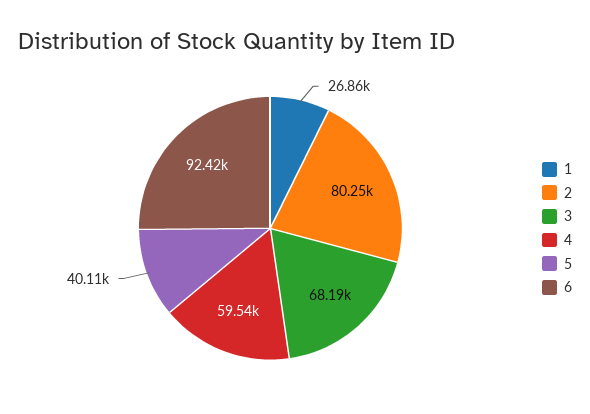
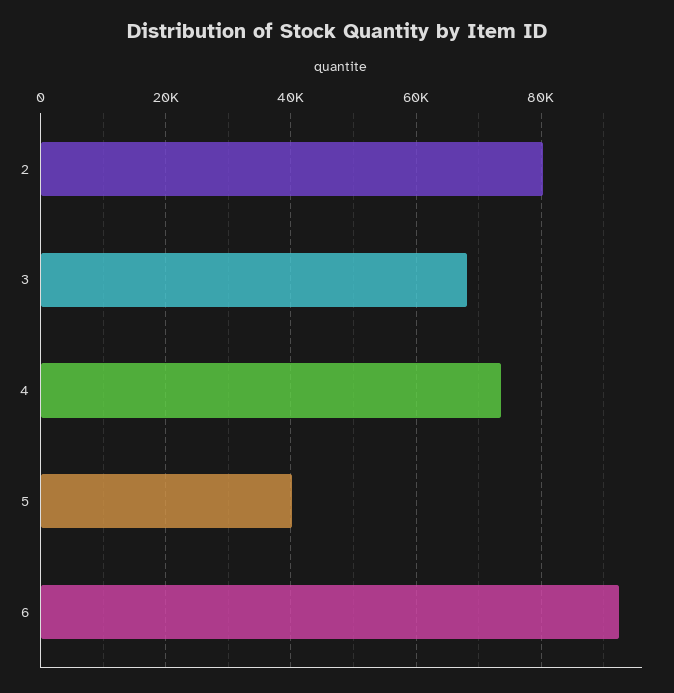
  {
-   "1": 26860,
    "2": 80250,
    "3": 68190,
-   "4": 59540,
+   "4": 74000,
    "5": 40110,
    "6": 92420
  }

